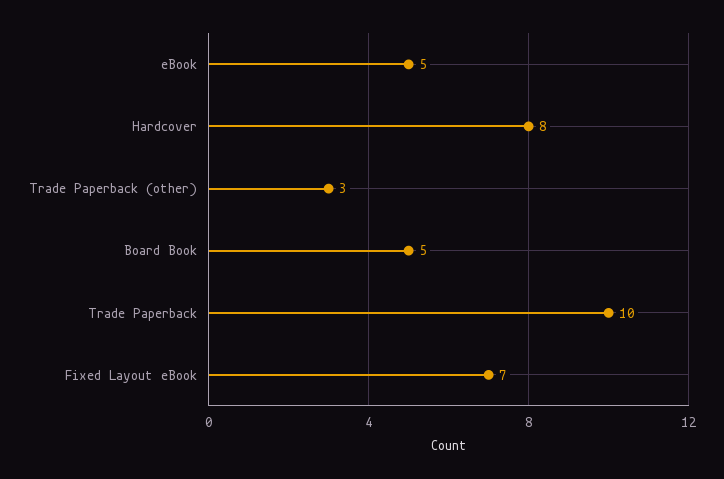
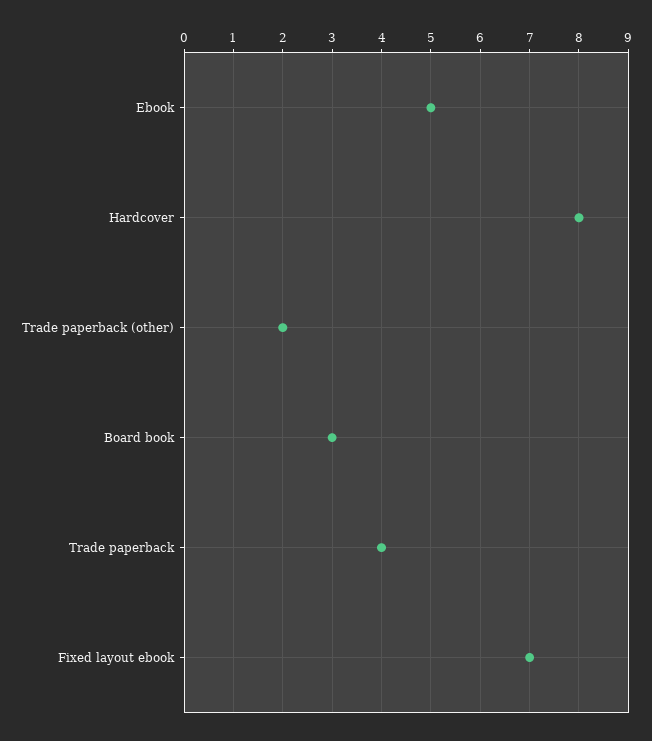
  {
    "eBook": 5,
    "Hardcover": 8,
-   "Trade Paperback (other)": 3,
+   "Trade Paperback (other)": 2,
-   "Board Book": 5,
+   "Board Book": 3,
-   "Trade Paperback": 10,
+   "Trade Paperback": 4,
    "Fixed Layout eBook": 7
  }

